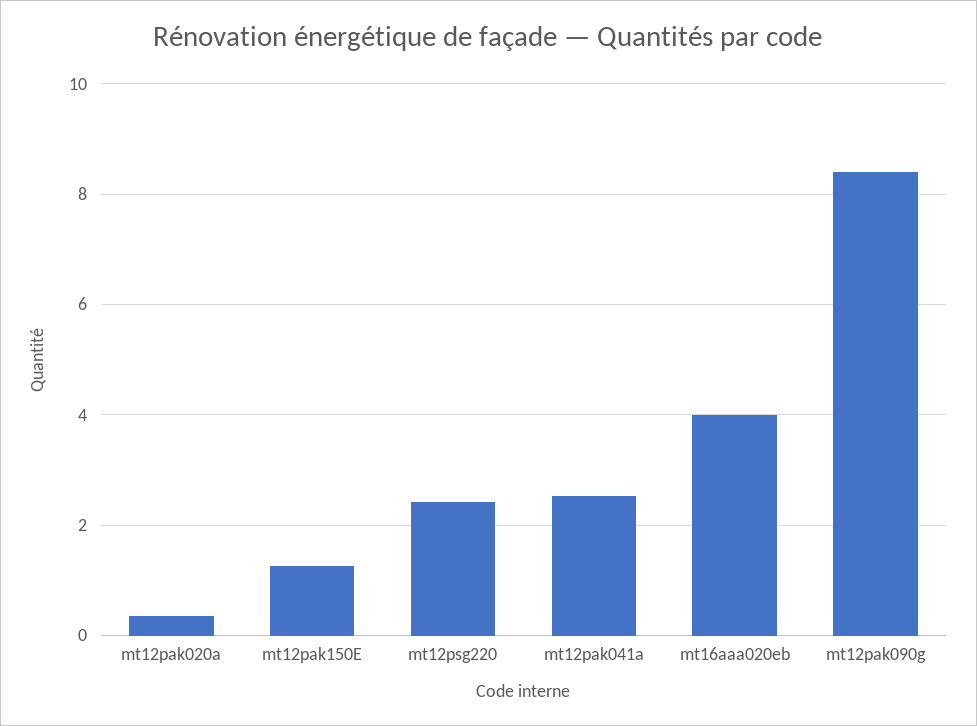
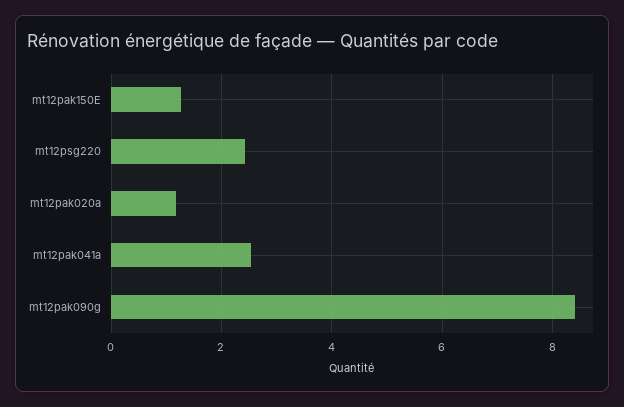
  {
-   "mt12pak020a": 0.4,
+   "mt12pak020a": 1.2,
    "mt12pak150E": 1.2,
    "mt12psg220": 2.4,
    "mt12pak041a": 2.6,
-   "mt16aaa020eb": 4,
    "mt12pak090g": 8.4
  }

